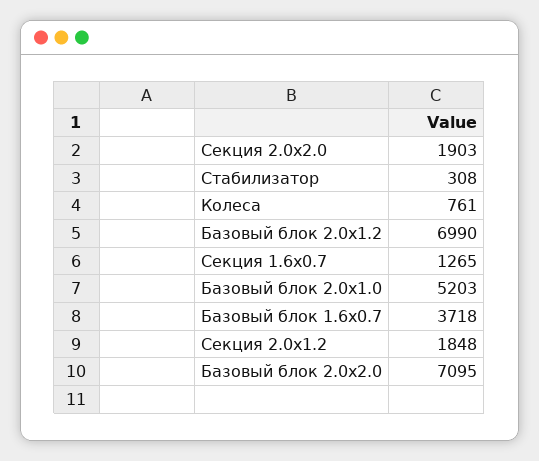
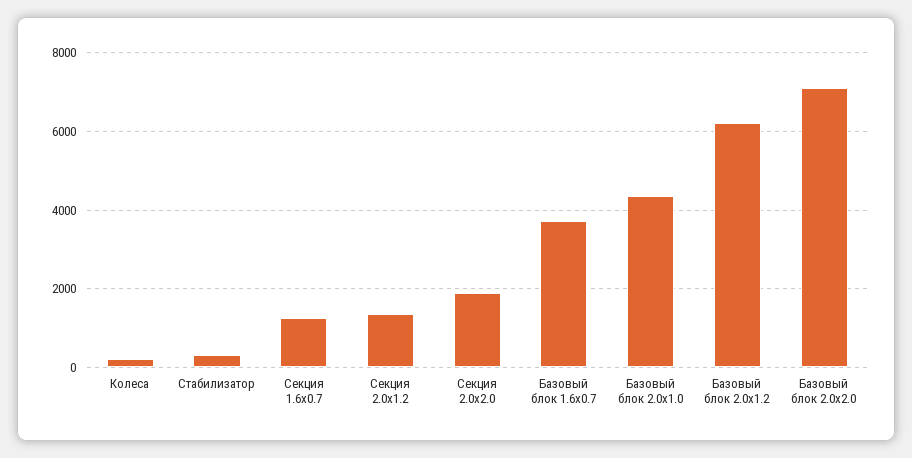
  {
    "Секция 2.0х2.0": 1903,
    "Стабилизатор": 308,
-   "Колеса": 761,
+   "Колеса": 200,
-   "Базовый блок 2.0х1.2": 6990,
+   "Базовый блок 2.0х1.2": 6200,
    "Секция 1.6х0.7": 1265,
-   "Базовый блок 2.0х1.0": 5203,
+   "Базовый блок 2.0х1.0": 4400,
    "Базовый блок 1.6х0.7": 3718,
-   "Секция 2.0х1.2": 1848,
+   "Секция 2.0х1.2": 1400,
    "Базовый блок 2.0х2.0": 7095
  }

